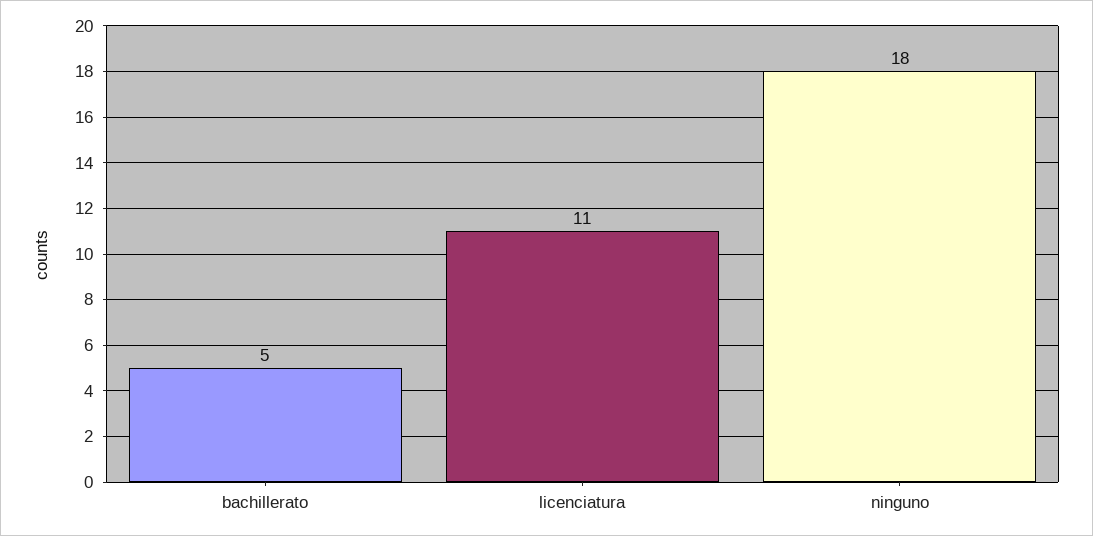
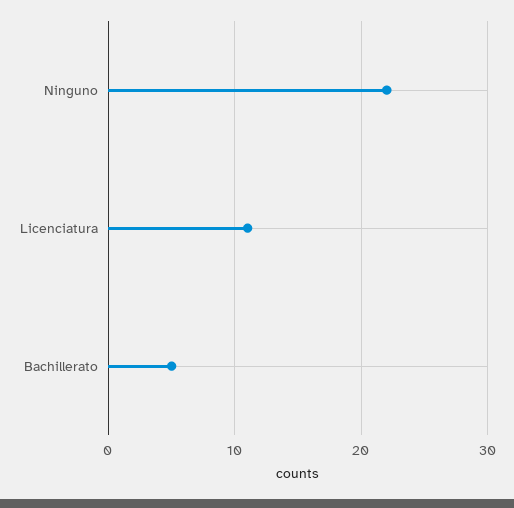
  {
    "bachillerato": 5,
    "licenciatura": 11,
-   "ninguno": 18
+   "ninguno": 22
  }

